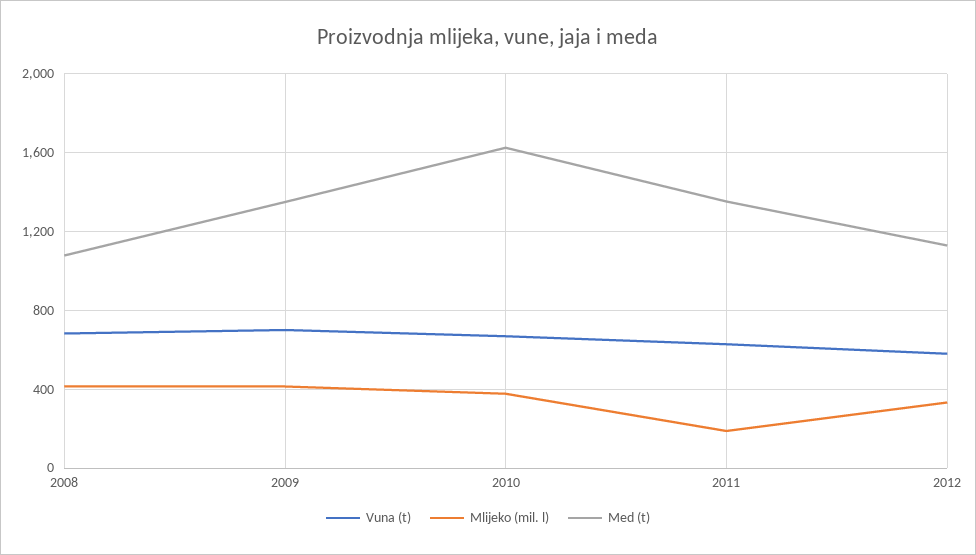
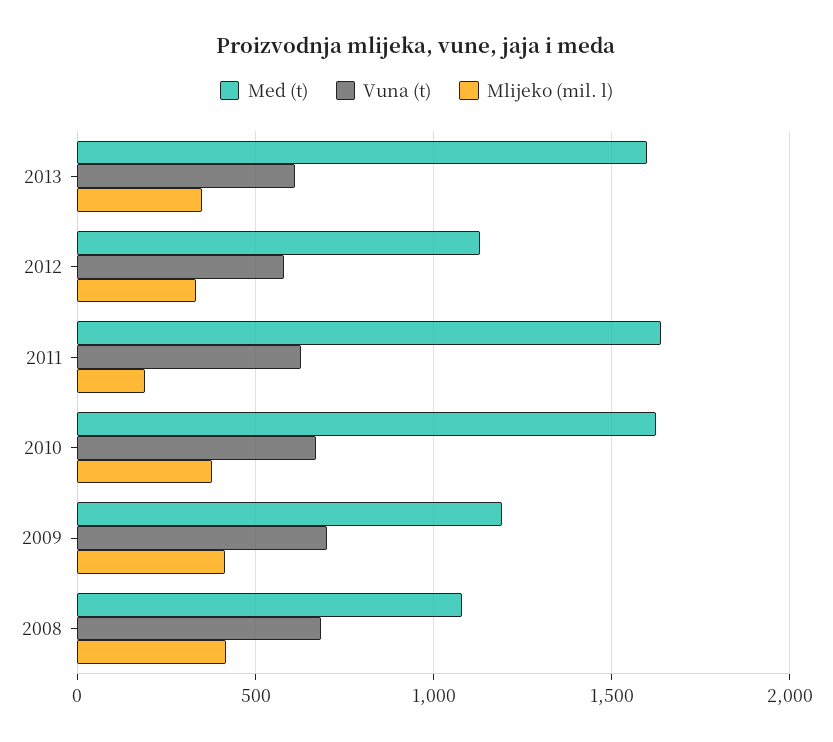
  {
    "Vuna (t)": {
      "2008": 700,
      "2009": 700,
      "2010": 650,
      "2011": 650,
-     "2012": 600
+     "2012": 600,
+     "2013": 600
    },
    "Mlijeko (mil. l)": {
      "2008": 400,
      "2009": 400,
      "2010": 400,
      "2011": 200,
-     "2012": 350
+     "2012": 350,
+     "2013": 350
    },
    "Med (t)": {
      "2008": 1100,
-     "2009": 1350,
+     "2009": 1200,
      "2010": 1650,
-     "2011": 1350,
+     "2011": 1650,
-     "2012": 1150
+     "2012": 1150,
+     "2013": 1600
    }
  }

